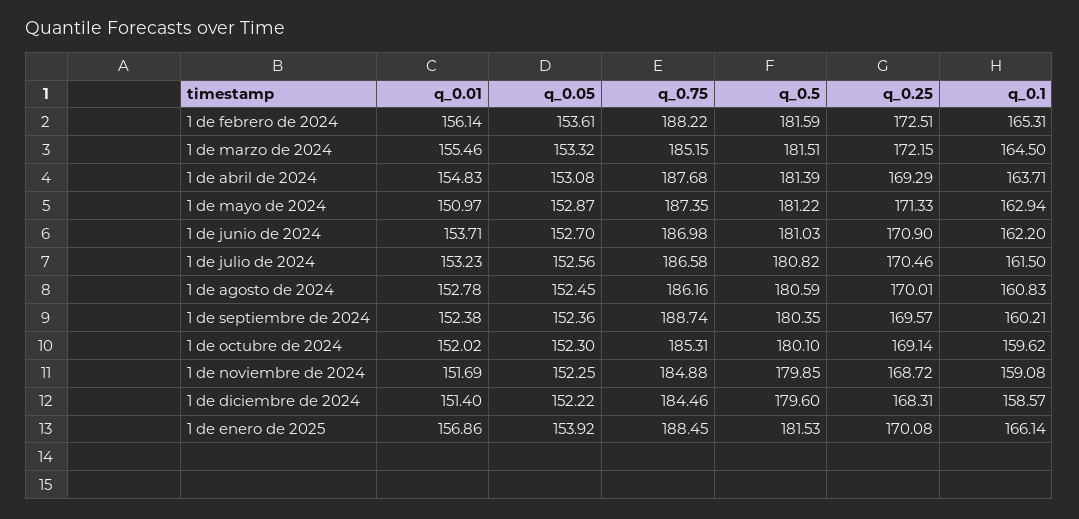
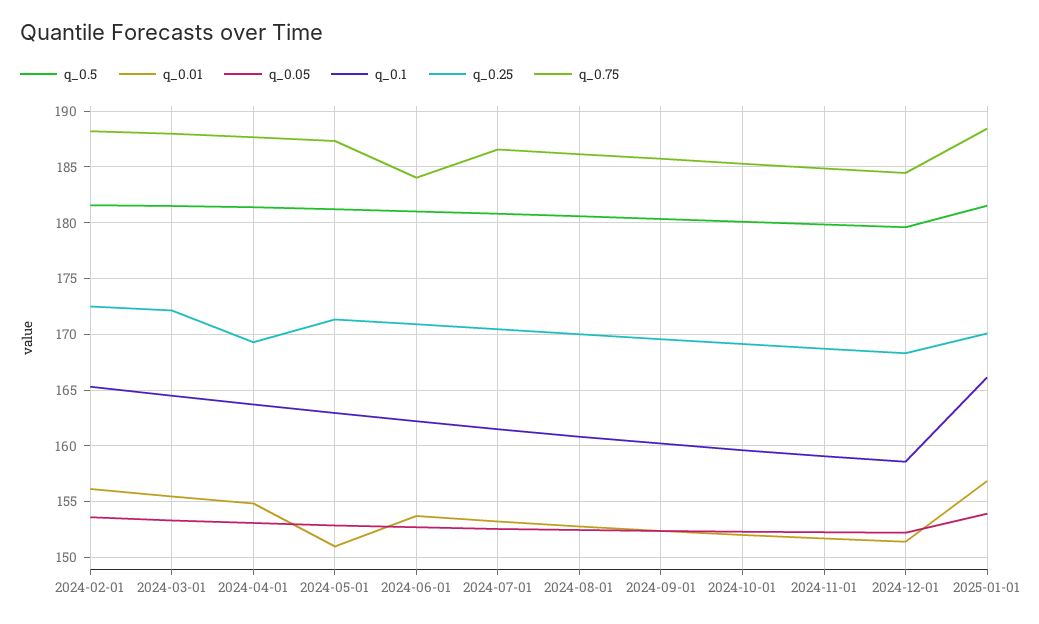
  {
    "q_0.01": {
      "1 de febrero de 2024": 156.14,
      "1 de marzo de 2024": 155.46,
      "1 de abril de 2024": 154.83,
      "1 de mayo de 2024": 150.97,
      "1 de junio de 2024": 153.71,
      "1 de julio de 2024": 153.23,
      "1 de agosto de 2024": 152.78,
      "1 de septiembre de 2024": 152.38,
      "1 de octubre de 2024": 152.02,
      "1 de noviembre de 2024": 151.69,
      "1 de diciembre de 2024": 151.4,
      "1 de enero de 2025": 156.86
    },
    "q_0.05": {
      "1 de febrero de 2024": 153.61,
      "1 de marzo de 2024": 153.32,
      "1 de abril de 2024": 153.08,
      "1 de mayo de 2024": 152.87,
      "1 de junio de 2024": 152.7,
      "1 de julio de 2024": 152.56,
      "1 de agosto de 2024": 152.45,
      "1 de septiembre de 2024": 152.36,
      "1 de octubre de 2024": 152.3,
      "1 de noviembre de 2024": 152.25,
      "1 de diciembre de 2024": 152.22,
      "1 de enero de 2025": 153.92
    },
    "q_0.75": {
      "1 de febrero de 2024": 188.22,
-     "1 de marzo de 2024": 185.15,
+     "1 de marzo de 2024": 188,
      "1 de abril de 2024": 187.68,
      "1 de mayo de 2024": 187.35,
-     "1 de junio de 2024": 186.98,
+     "1 de junio de 2024": 184,
      "1 de julio de 2024": 186.58,
      "1 de agosto de 2024": 186.16,
-     "1 de septiembre de 2024": 188.74,
+     "1 de septiembre de 2024": 186,
      "1 de octubre de 2024": 185.31,
      "1 de noviembre de 2024": 184.88,
      "1 de diciembre de 2024": 184.46,
      "1 de enero de 2025": 188.45
    },
    "q_0.5": {
      "1 de febrero de 2024": 181.59,
      "1 de marzo de 2024": 181.51,
      "1 de abril de 2024": 181.39,
      "1 de mayo de 2024": 181.22,
      "1 de junio de 2024": 181.03,
      "1 de julio de 2024": 180.82,
      "1 de agosto de 2024": 180.59,
      "1 de septiembre de 2024": 180.35,
      "1 de octubre de 2024": 180.1,
      "1 de noviembre de 2024": 179.85,
      "1 de diciembre de 2024": 179.6,
      "1 de enero de 2025": 181.53
    },
    "q_0.25": {
      "1 de febrero de 2024": 172.51,
      "1 de marzo de 2024": 172.15,
      "1 de abril de 2024": 169.29,
      "1 de mayo de 2024": 171.33,
      "1 de junio de 2024": 170.9,
      "1 de julio de 2024": 170.46,
      "1 de agosto de 2024": 170.01,
      "1 de septiembre de 2024": 169.57,
      "1 de octubre de 2024": 169.14,
      "1 de noviembre de 2024": 168.72,
      "1 de diciembre de 2024": 168.31,
      "1 de enero de 2025": 170.08
    },
    "q_0.1": {
      "1 de febrero de 2024": 165.31,
      "1 de marzo de 2024": 164.5,
      "1 de abril de 2024": 163.71,
      "1 de mayo de 2024": 162.94,
      "1 de junio de 2024": 162.2,
      "1 de julio de 2024": 161.5,
      "1 de agosto de 2024": 160.83,
      "1 de septiembre de 2024": 160.21,
      "1 de octubre de 2024": 159.62,
      "1 de noviembre de 2024": 159.08,
      "1 de diciembre de 2024": 158.57,
      "1 de enero de 2025": 166.14
    }
  }

